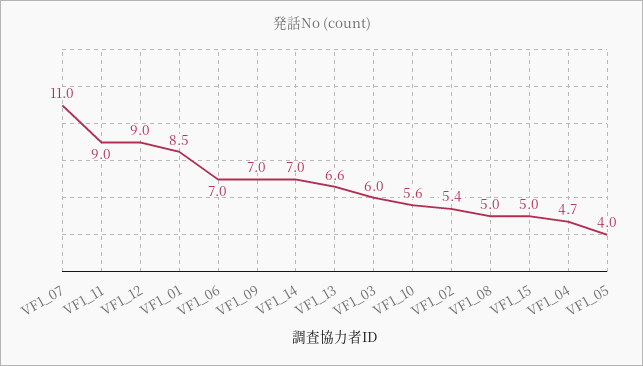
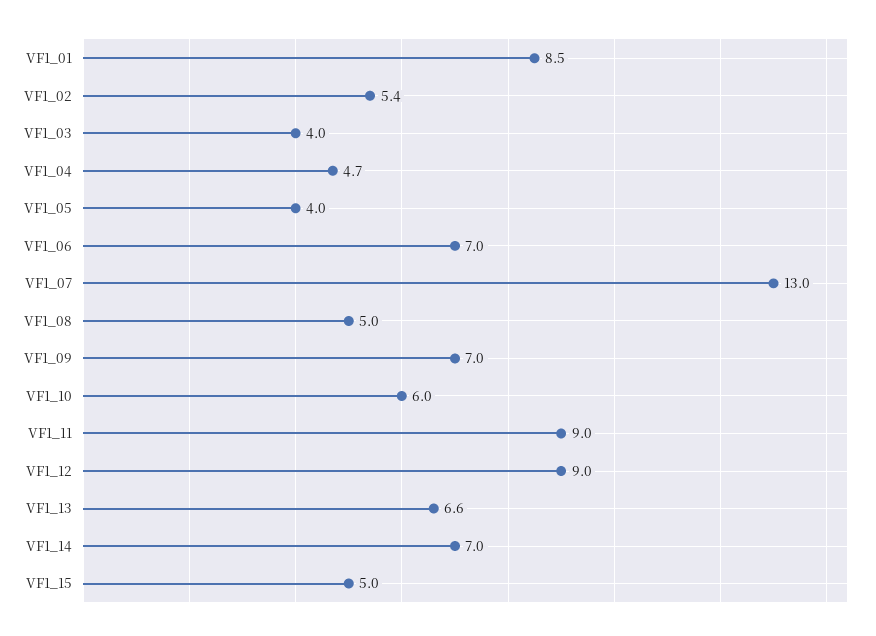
  {
-   "VF1_07": 11,
+   "VF1_07": 13,
    "VF1_11": 9,
    "VF1_12": 9,
    "VF1_01": 8.5,
    "VF1_06": 7,
    "VF1_09": 7,
    "VF1_14": 7,
    "VF1_13": 6.6,
-   "VF1_03": 6,
+   "VF1_03": 4,
-   "VF1_10": 5.6,
+   "VF1_10": 6,
    "VF1_02": 5.4,
    "VF1_08": 5,
    "VF1_15": 5,
    "VF1_04": 4.7,
    "VF1_05": 4
  }

